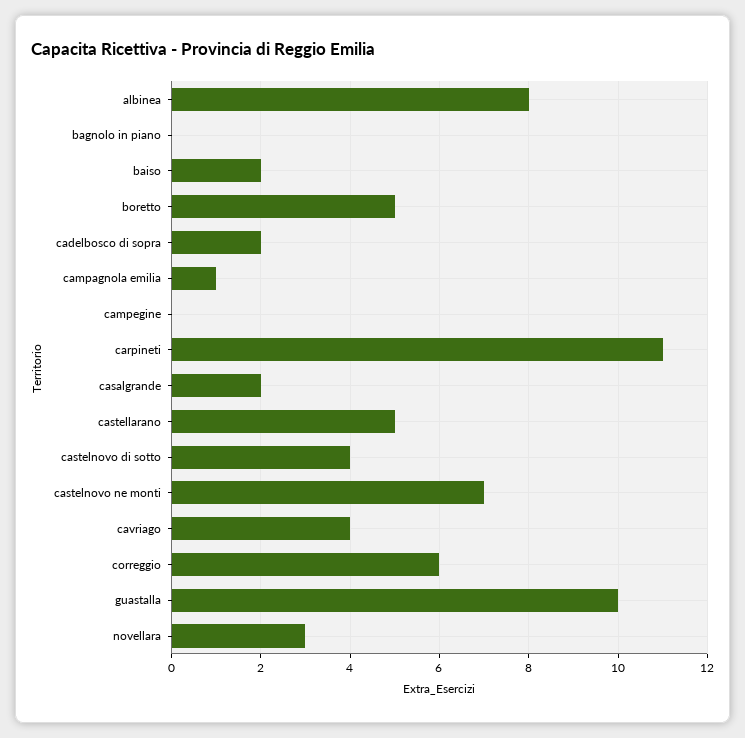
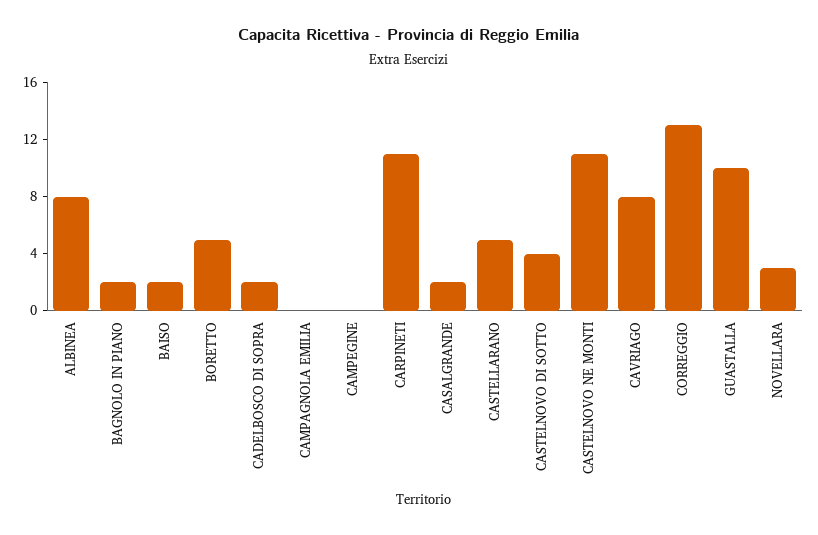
  {
    "albinea": 8,
-   "bagnolo in piano": 0,
+   "bagnolo in piano": 2,
    "baiso": 2,
    "boretto": 5,
    "cadelbosco di sopra": 2,
-   "campagnola emilia": 1,
+   "campagnola emilia": 0,
    "campegine": 0,
    "carpineti": 11,
    "casalgrande": 2,
    "castellarano": 5,
    "castelnovo di sotto": 4,
-   "castelnovo ne monti": 7,
+   "castelnovo ne monti": 11,
-   "cavriago": 4,
+   "cavriago": 8,
-   "correggio": 6,
+   "correggio": 13,
    "guastalla": 10,
    "novellara": 3
  }

